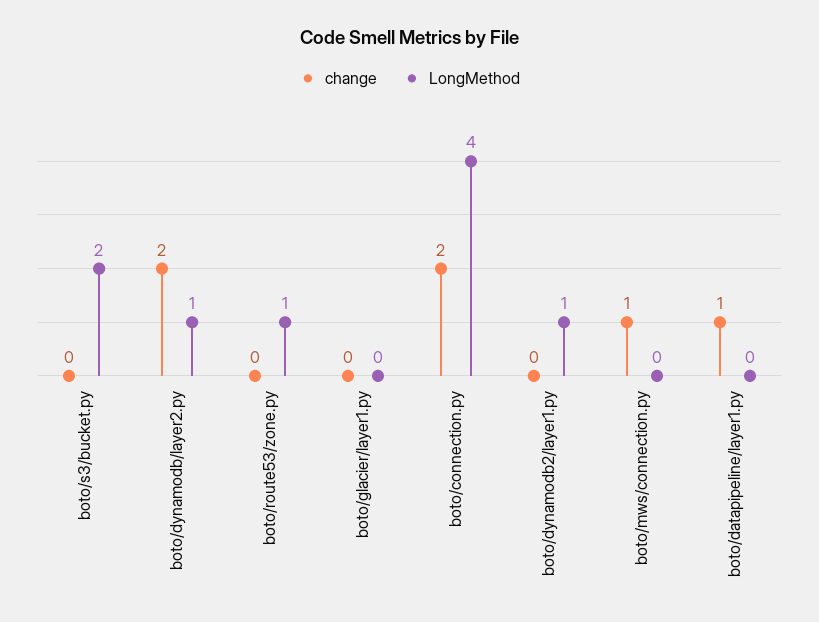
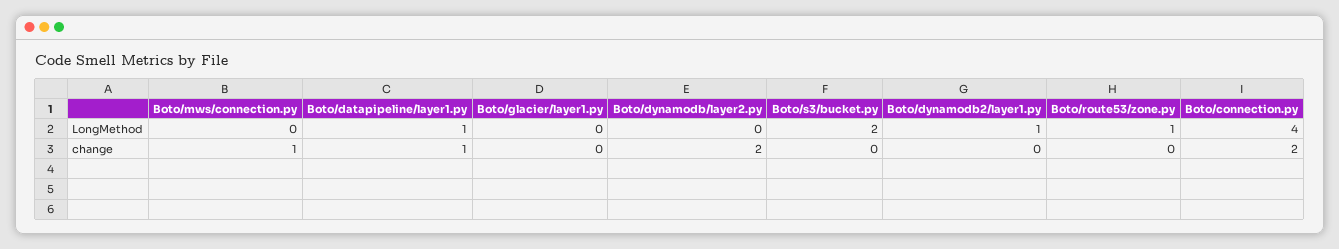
  {
    "change": {
      "boto/s3/bucket.py": 0,
      "boto/dynamodb/layer2.py": 2,
      "boto/route53/zone.py": 0,
      "boto/glacier/layer1.py": 0,
      "boto/connection.py": 2,
      "boto/dynamodb2/layer1.py": 0,
      "boto/mws/connection.py": 1,
      "boto/datapipeline/layer1.py": 1
    },
    "LongMethod": {
      "boto/s3/bucket.py": 2,
-     "boto/dynamodb/layer2.py": 1,
+     "boto/dynamodb/layer2.py": 0,
      "boto/route53/zone.py": 1,
      "boto/glacier/layer1.py": 0,
      "boto/connection.py": 4,
      "boto/dynamodb2/layer1.py": 1,
      "boto/mws/connection.py": 0,
-     "boto/datapipeline/layer1.py": 0
+     "boto/datapipeline/layer1.py": 1
    }
  }

